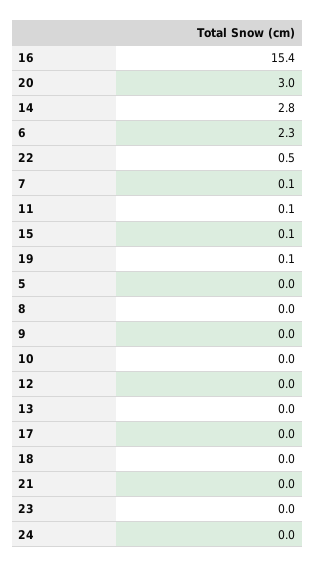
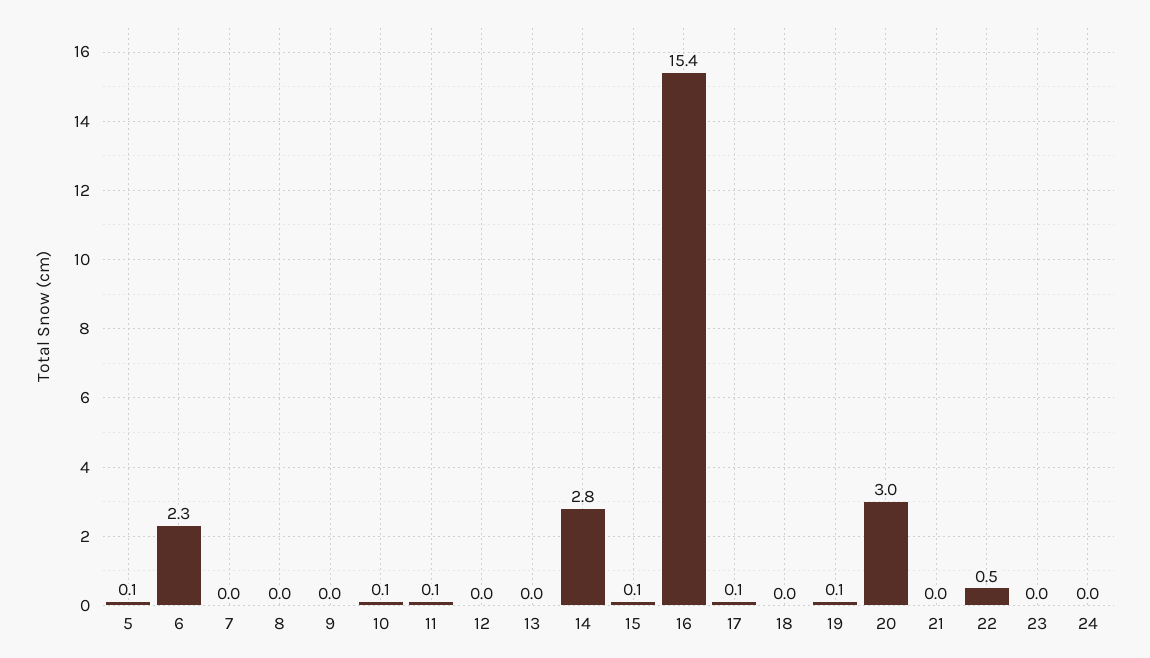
  {
    "16": 15.4,
    "20": 3,
    "14": 2.8,
    "6": 2.3,
    "22": 0.5,
-   "7": 0.1,
+   "7": 0,
    "11": 0.1,
    "15": 0.1,
    "19": 0.1,
-   "5": 0,
+   "5": 0.1,
    "8": 0,
    "9": 0,
-   "10": 0,
+   "10": 0.1,
    "12": 0,
    "13": 0,
-   "17": 0,
+   "17": 0.1,
    "18": 0,
    "21": 0,
    "23": 0,
    "24": 0
  }

